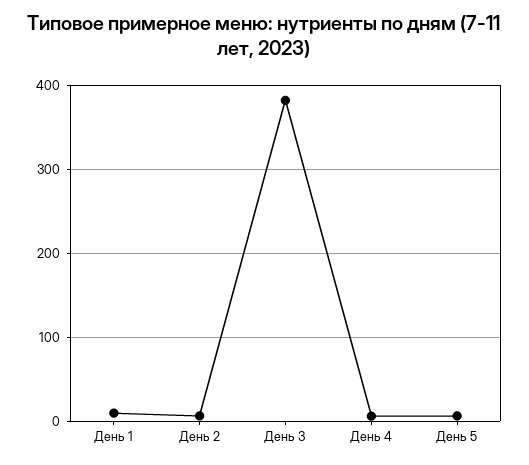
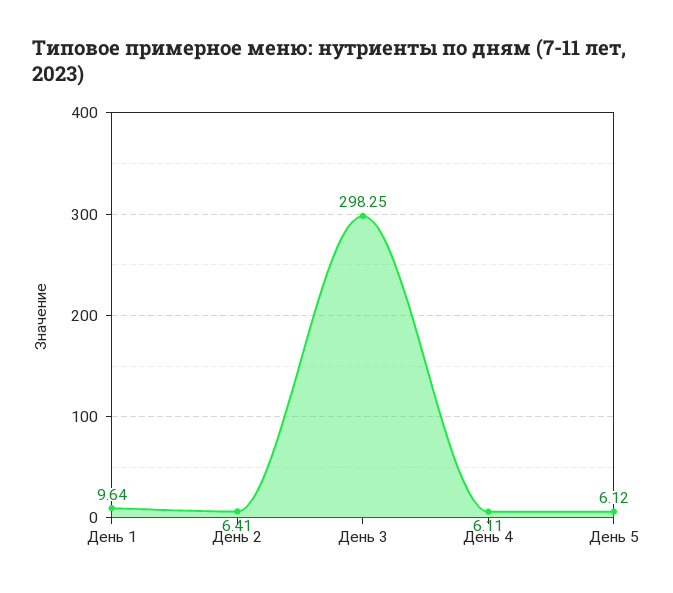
  {
    "День 1": 9.64,
    "День 2": 6.41,
-   "День 3": 380,
+   "День 3": 298.25,
    "День 4": 6.11,
    "День 5": 6.12
  }

